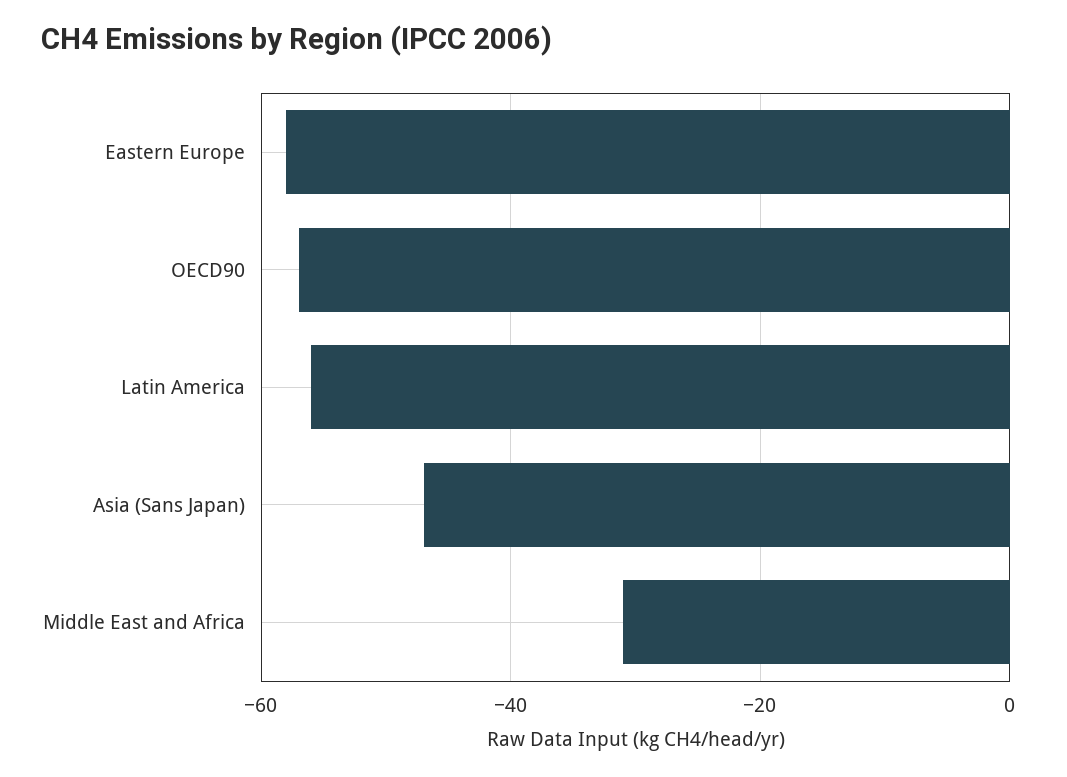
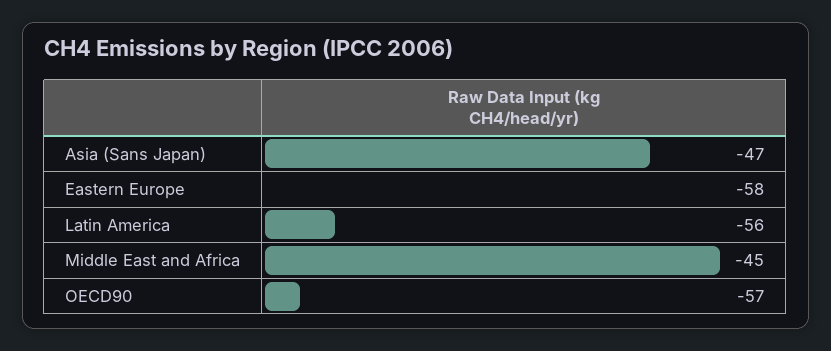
  {
    "Eastern Europe": -58,
    "OECD90": -57,
    "Latin America": -56,
    "Asia (Sans Japan)": -47,
-   "Middle East and Africa": -30
+   "Middle East and Africa": -45
  }

